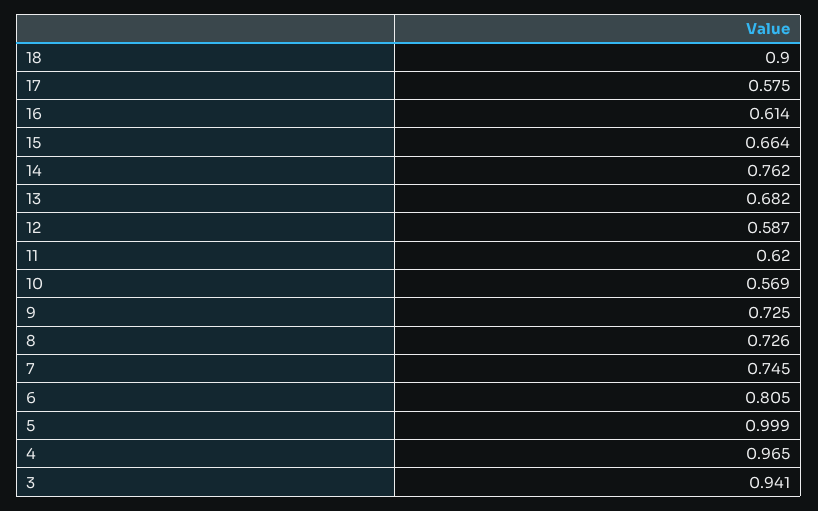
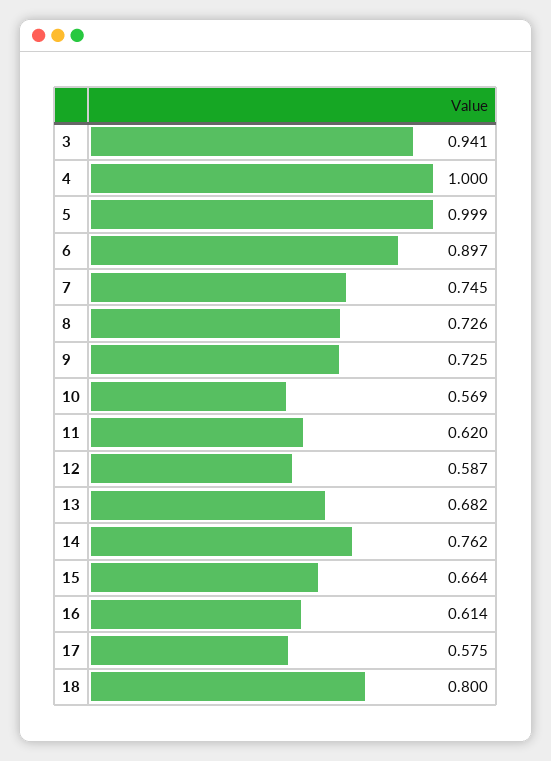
  {
-   "18": 0.9,
+   "18": 0.8,
    "17": 0.575,
    "16": 0.614,
    "15": 0.664,
    "14": 0.762,
    "13": 0.682,
    "12": 0.587,
    "11": 0.62,
    "10": 0.569,
    "9": 0.725,
    "8": 0.726,
    "7": 0.745,
-   "6": 0.805,
+   "6": 0.897,
    "5": 0.999,
-   "4": 0.965,
+   "4": 1,
    "3": 0.941
  }

